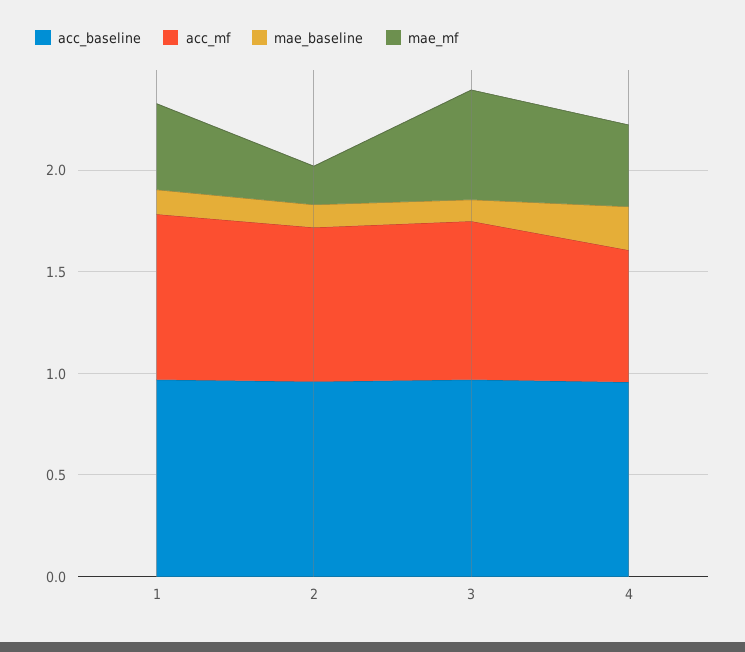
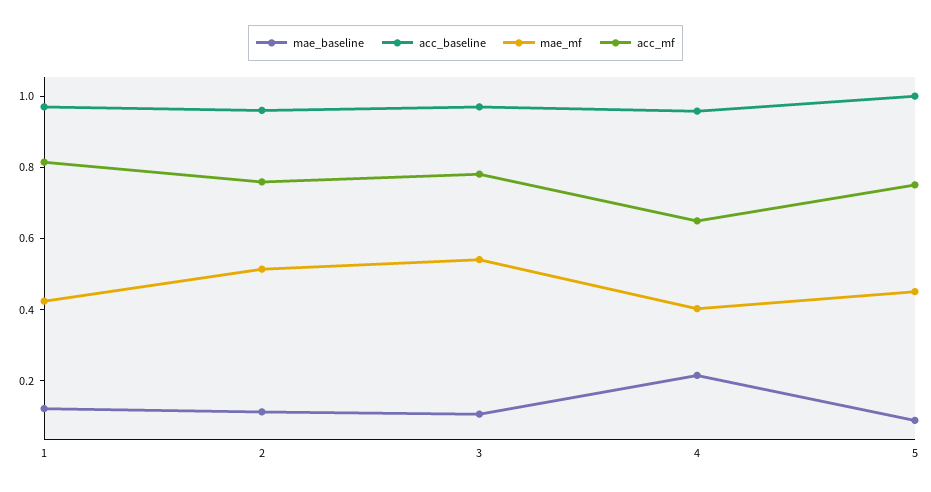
  {
    "acc_baseline": {
      "1": 0.95,
      "2": 0.95,
      "3": 0.95,
-     "4": 0.95
+     "4": 0.95,
+     "5": 1
    },
    "acc_mf": {
      "1": 0.8,
      "2": 0.75,
      "3": 0.8,
-     "4": 0.65
+     "4": 0.65,
+     "5": 0.75
    },
    "mae_baseline": {
      "1": 0.1,
      "2": 0.1,
      "3": 0.1,
-     "4": 0.2
+     "4": 0.2,
+     "5": 0.1
    },
    "mae_mf": {
      "1": 0.4,
-     "2": 0.2,
+     "2": 0.5,
      "3": 0.55,
-     "4": 0.4
+     "4": 0.4,
+     "5": 0.45
    }
  }

